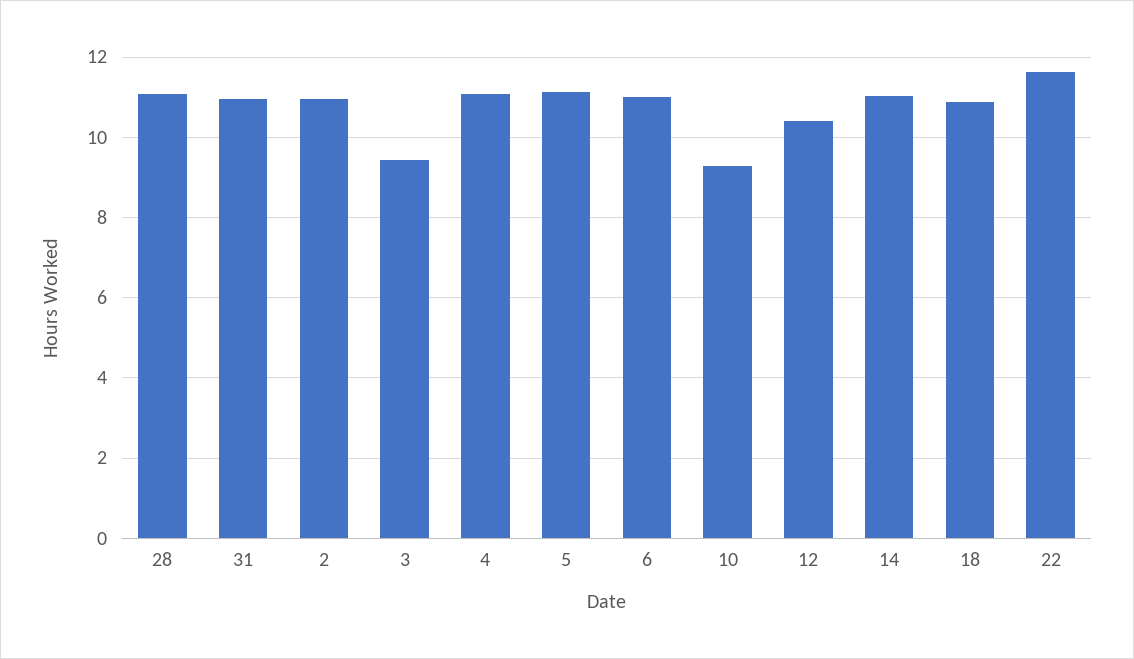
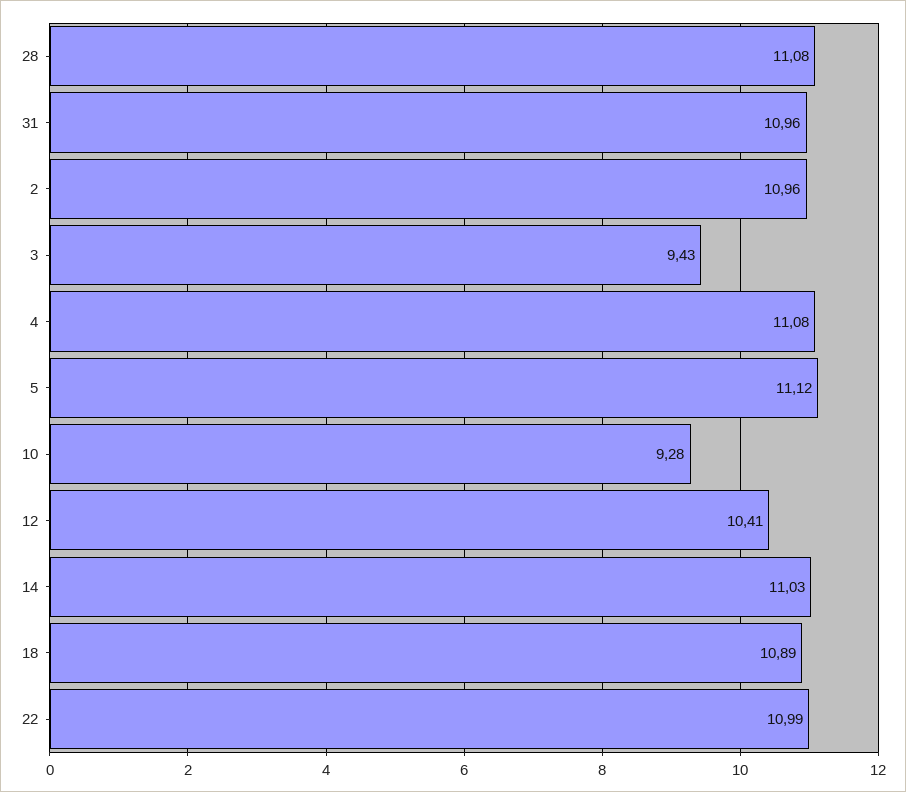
  {
    "28": 11.08,
    "31": 10.96,
    "2": 10.96,
    "3": 9.43,
    "4": 11.08,
    "5": 11.12,
-   "6": 11,
    "10": 9.28,
    "12": 10.41,
    "14": 11.03,
    "18": 10.89,
-   "22": 11.6
+   "22": 10.99
  }

